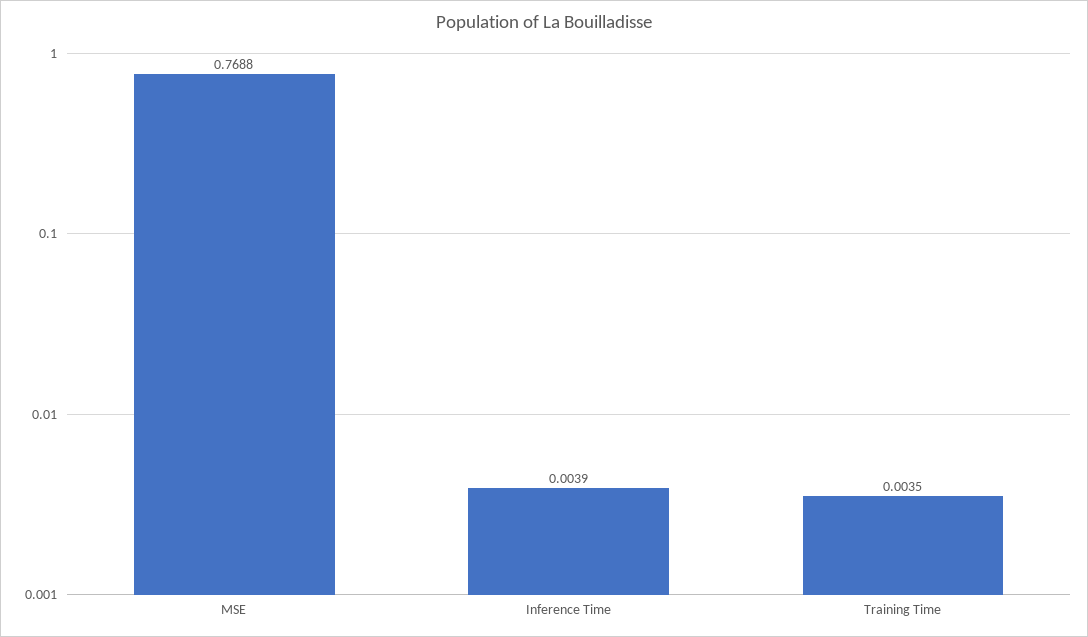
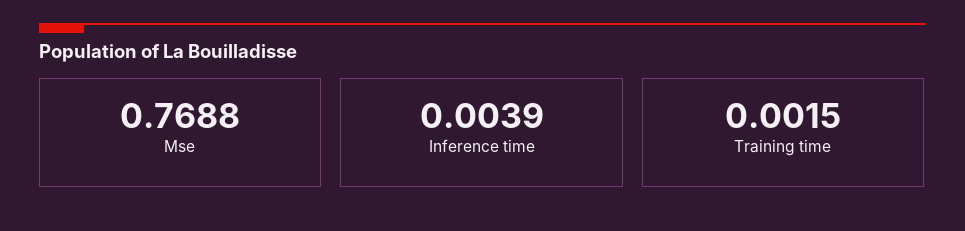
  {
    "MSE": 0.7688,
    "Inference Time": 0.0039,
-   "Training Time": 0.0035
+   "Training Time": 0.0015
  }

